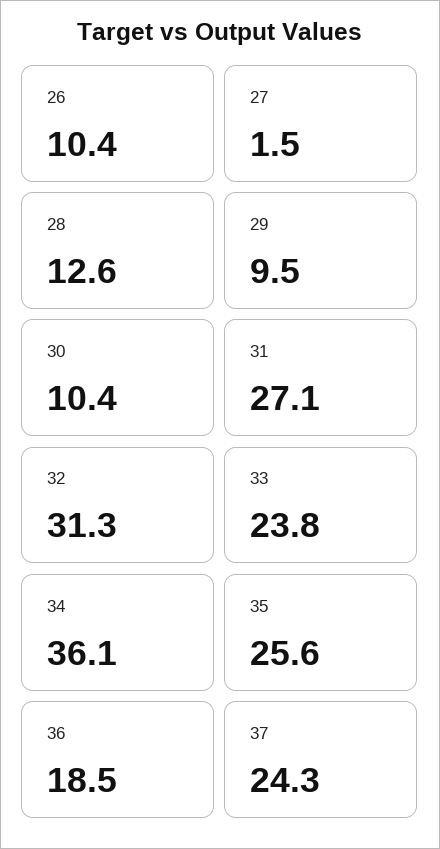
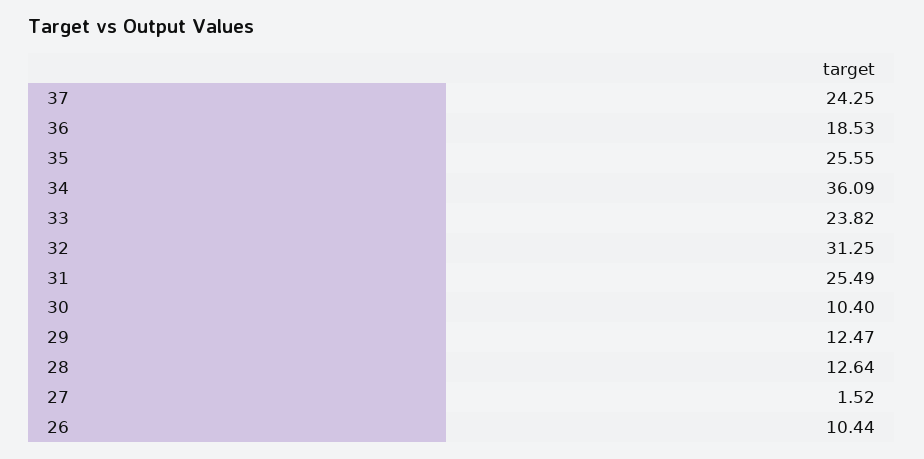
  {
    "26": 10.44,
    "27": 1.52,
    "28": 12.64,
-   "29": 9.5,
+   "29": 12.47,
    "30": 10.4,
-   "31": 27.1,
+   "31": 25.49,
    "32": 31.25,
    "33": 23.82,
    "34": 36.09,
    "35": 25.55,
    "36": 18.53,
    "37": 24.25
  }

